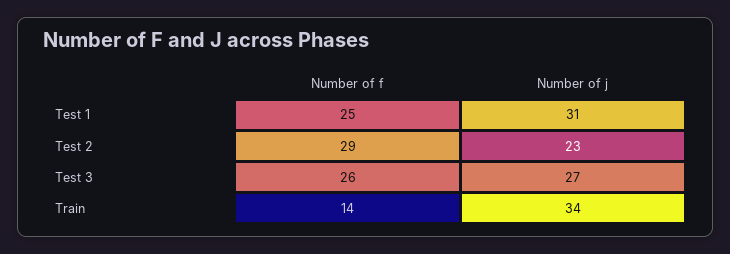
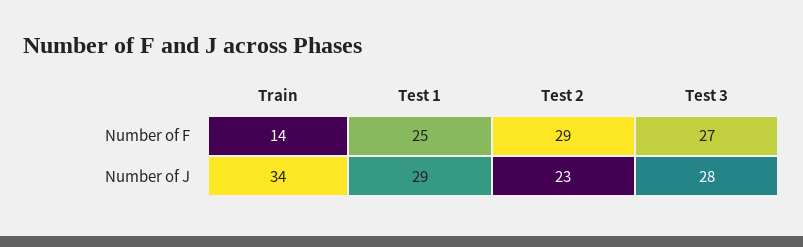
  {
    "Number of f": {
      "Test 1": 25,
      "Test 2": 29,
-     "Test 3": 26,
+     "Test 3": 27,
      "Train": 14
    },
    "Number of j": {
-     "Test 1": 31,
+     "Test 1": 29,
      "Test 2": 23,
-     "Test 3": 27,
+     "Test 3": 28,
      "Train": 34
    }
  }

